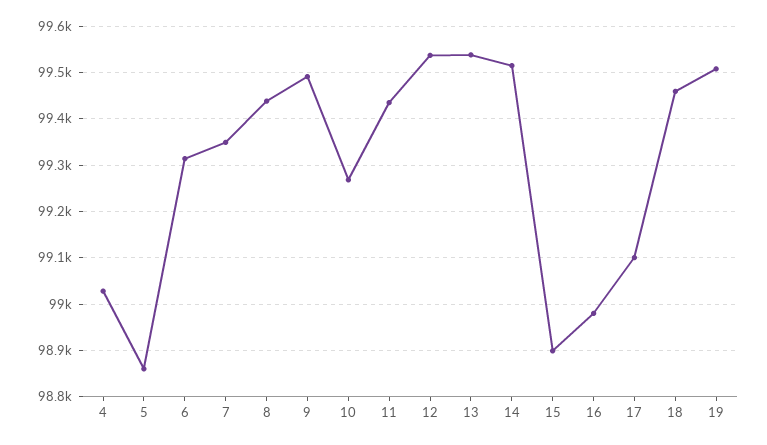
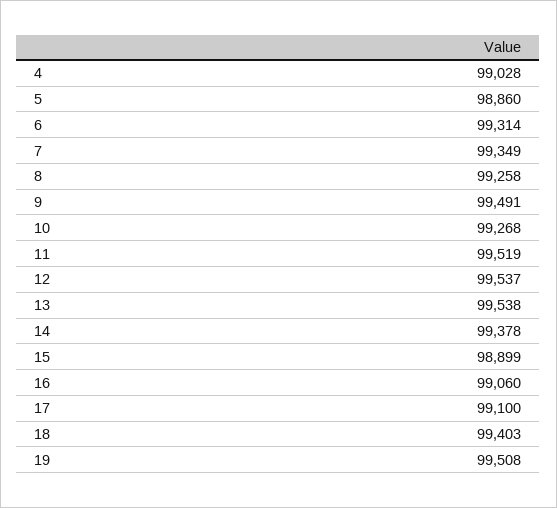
  {
    "4": 99028,
    "5": 98860,
    "6": 99314,
    "7": 99349,
-   "8": 99440,
+   "8": 99258,
    "9": 99491,
    "10": 99268,
-   "11": 99440,
+   "11": 99519,
    "12": 99537,
    "13": 99538,
-   "14": 99520,
+   "14": 99378,
    "15": 98899,
-   "16": 98980,
+   "16": 99060,
    "17": 99100,
-   "18": 99460,
+   "18": 99403,
    "19": 99508
  }

